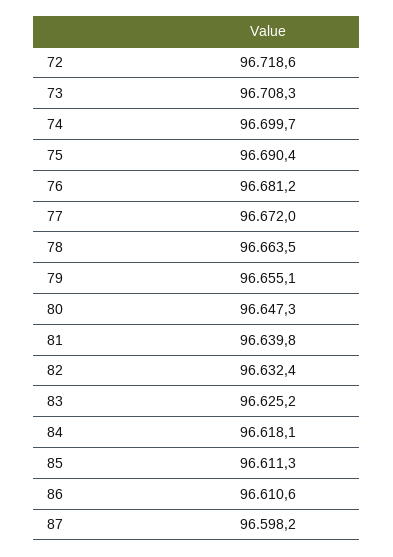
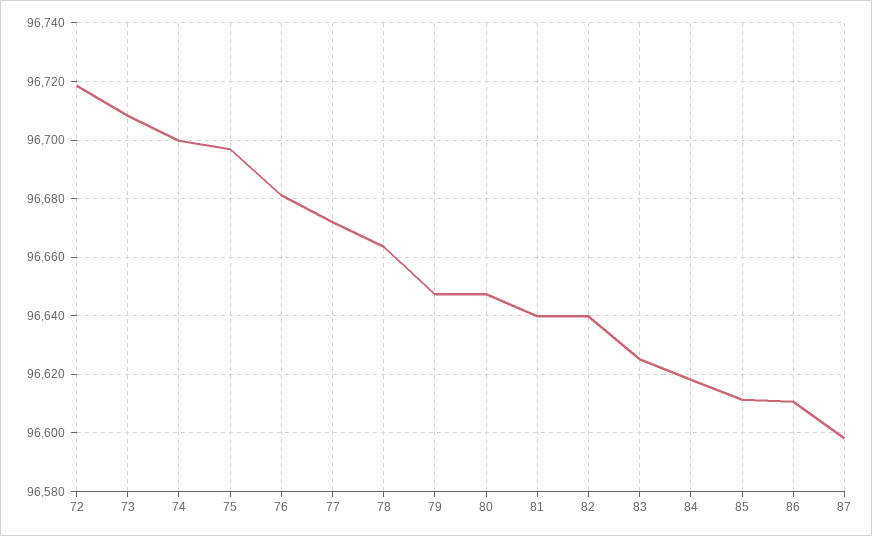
  {
    "72": 96718.6,
    "73": 96708.3,
    "74": 96699.7,
-   "75": 96690.4,
+   "75": 96697.5,
    "76": 96681.2,
    "77": 96672,
    "78": 96663.5,
-   "79": 96655.1,
+   "79": 96647.5,
    "80": 96647.3,
    "81": 96639.8,
-   "82": 96632.4,
+   "82": 96640,
    "83": 96625.2,
    "84": 96618.1,
    "85": 96611.3,
    "86": 96610.6,
    "87": 96598.2
  }

